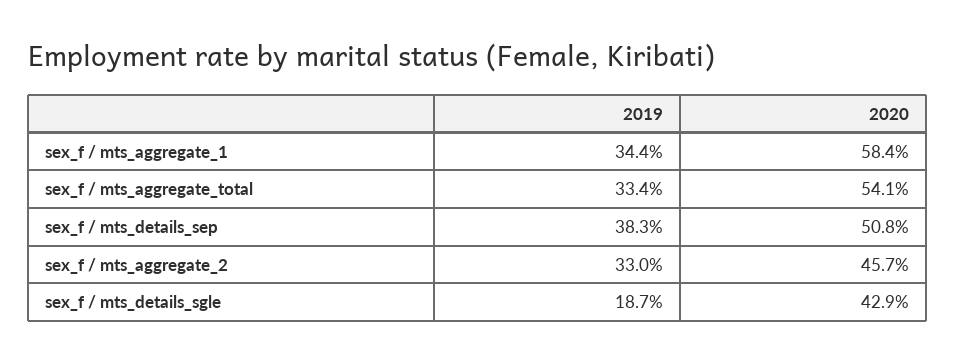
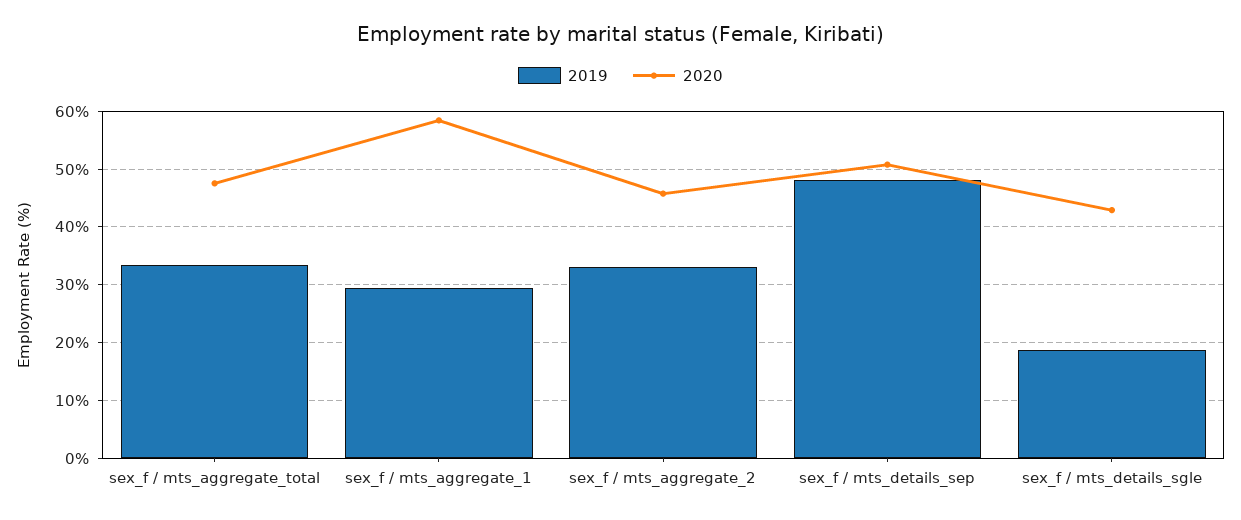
  {
    "2019": {
-     "sex_f / mts_aggregate_1": 34.4,
+     "sex_f / mts_aggregate_1": 30,
      "sex_f / mts_aggregate_total": 33.4,
-     "sex_f / mts_details_sep": 38.3,
+     "sex_f / mts_details_sep": 48,
      "sex_f / mts_aggregate_2": 33,
      "sex_f / mts_details_sgle": 18.7
    },
    "2020": {
      "sex_f / mts_aggregate_1": 58.4,
-     "sex_f / mts_aggregate_total": 54.1,
+     "sex_f / mts_aggregate_total": 48,
      "sex_f / mts_details_sep": 50.8,
      "sex_f / mts_aggregate_2": 45.7,
      "sex_f / mts_details_sgle": 42.9
    }
  }

